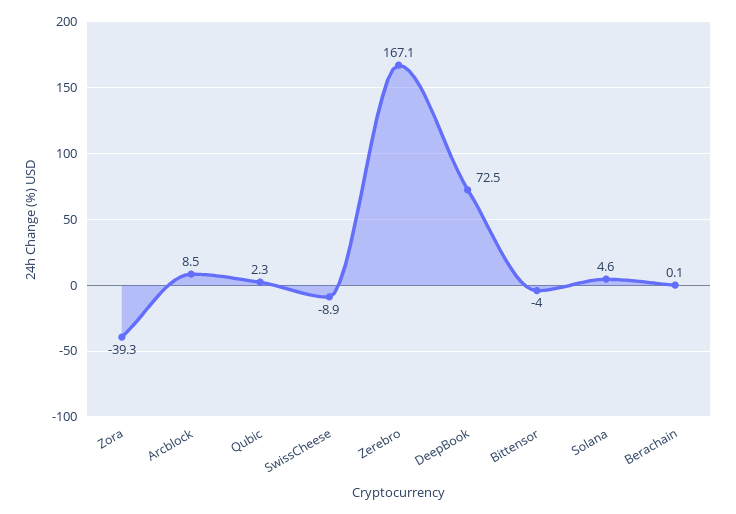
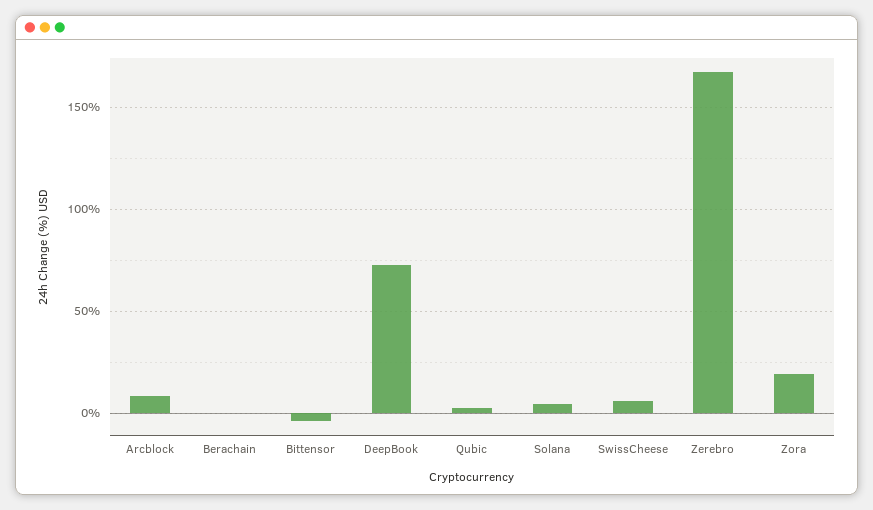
  {
-   "Zora": -39.3,
+   "Zora": 20,
    "Arcblock": 8.5,
    "Qubic": 2.3,
-   "SwissCheese": -8.9,
+   "SwissCheese": 5,
    "Zerebro": 167.1,
    "DeepBook": 72.5,
    "Bittensor": -4,
    "Solana": 4.6,
    "Berachain": 0.1
  }

